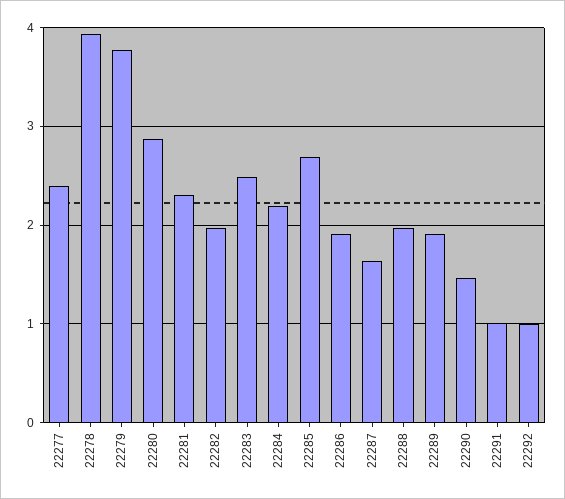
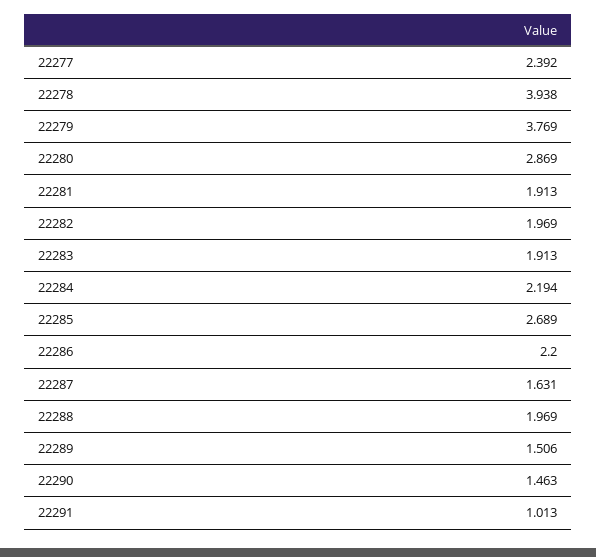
  {
    "22277": 2.392,
    "22278": 3.938,
    "22279": 3.769,
    "22280": 2.869,
-   "22281": 2.3,
+   "22281": 1.913,
    "22282": 1.969,
-   "22283": 2.5,
+   "22283": 1.913,
    "22284": 2.194,
    "22285": 2.689,
-   "22286": 1.9,
+   "22286": 2.2,
    "22287": 1.631,
    "22288": 1.969,
-   "22289": 1.9,
+   "22289": 1.506,
    "22290": 1.463,
-   "22291": 1.013,
+   "22291": 1.013
-   "22292": 1
  }

